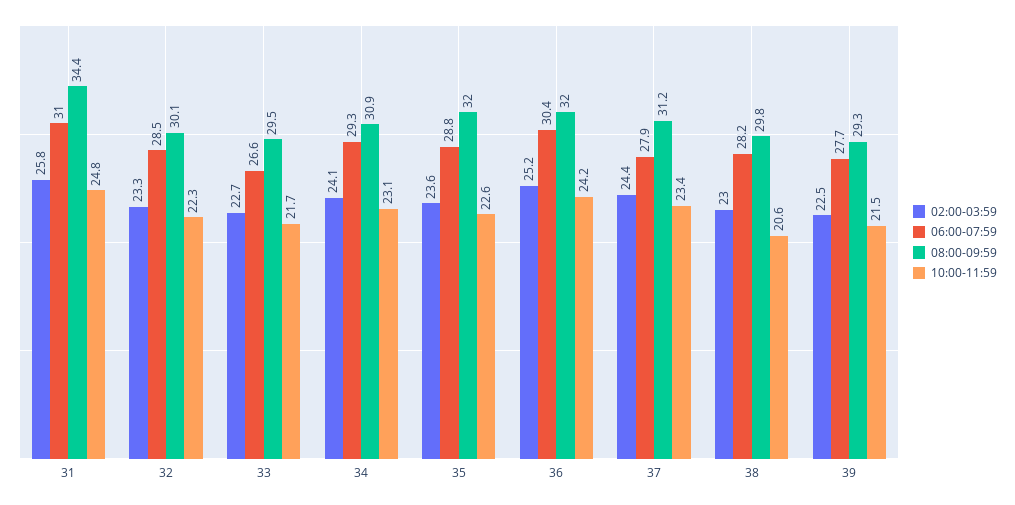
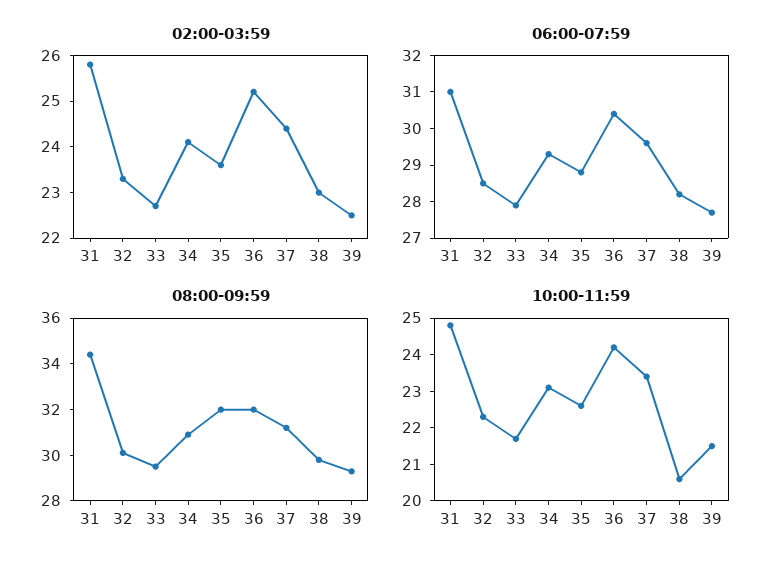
  {
    "02:00-03:59": {
      "31": 25.8,
      "32": 23.3,
      "33": 22.7,
      "34": 24.1,
      "35": 23.6,
      "36": 25.2,
      "37": 24.4,
      "38": 23,
      "39": 22.5
    },
    "06:00-07:59": {
      "31": 31,
      "32": 28.5,
-     "33": 26.6,
+     "33": 28,
      "34": 29.3,
      "35": 28.8,
      "36": 30.4,
-     "37": 27.9,
+     "37": 29.5,
      "38": 28.2,
      "39": 27.7
    },
    "08:00-09:59": {
      "31": 34.4,
      "32": 30.1,
      "33": 29.5,
      "34": 30.9,
      "35": 32,
      "36": 32,
      "37": 31.2,
      "38": 29.8,
      "39": 29.3
    },
    "10:00-11:59": {
      "31": 24.8,
      "32": 22.3,
      "33": 21.7,
      "34": 23.1,
      "35": 22.6,
      "36": 24.2,
      "37": 23.4,
      "38": 20.6,
      "39": 21.5
    }
  }

